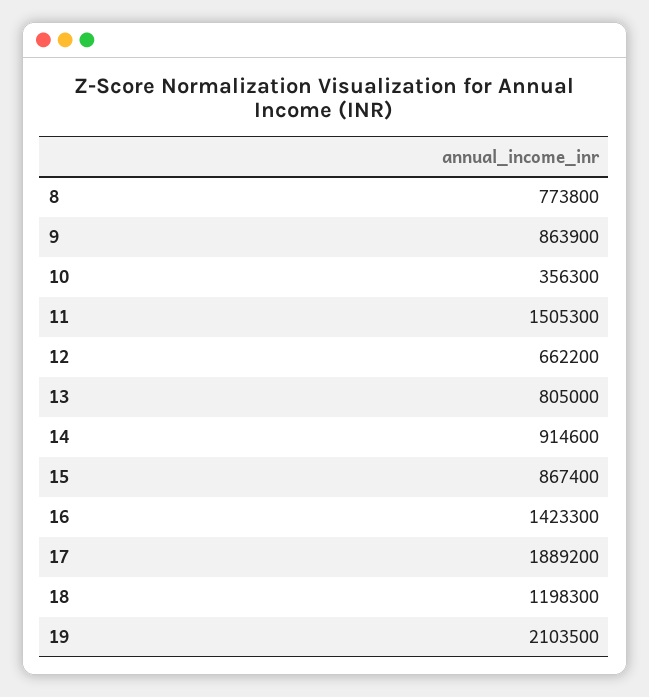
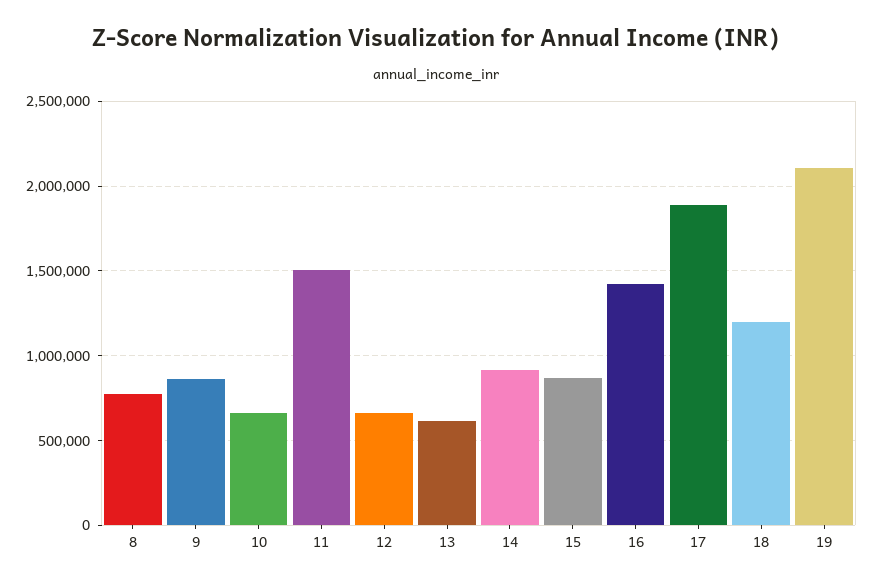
  {
    "8": 773800,
    "9": 863900,
-   "10": 356300,
+   "10": 650000,
    "11": 1505300,
    "12": 662200,
-   "13": 805000,
+   "13": 600000,
    "14": 914600,
    "15": 867400,
    "16": 1423300,
    "17": 1889200,
    "18": 1198300,
    "19": 2103500
  }

